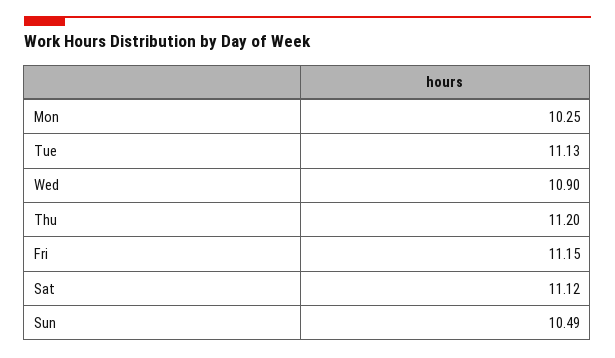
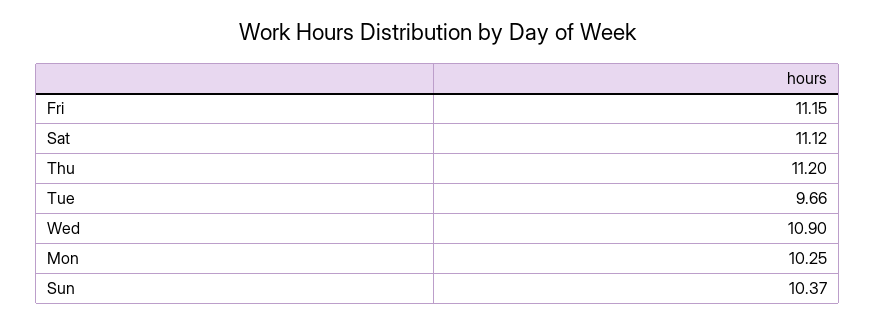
  {
    "Mon": 10.25,
-   "Tue": 11.13,
+   "Tue": 9.66,
    "Wed": 10.9,
    "Thu": 11.2,
    "Fri": 11.15,
    "Sat": 11.12,
-   "Sun": 10.49
+   "Sun": 10.37
  }

